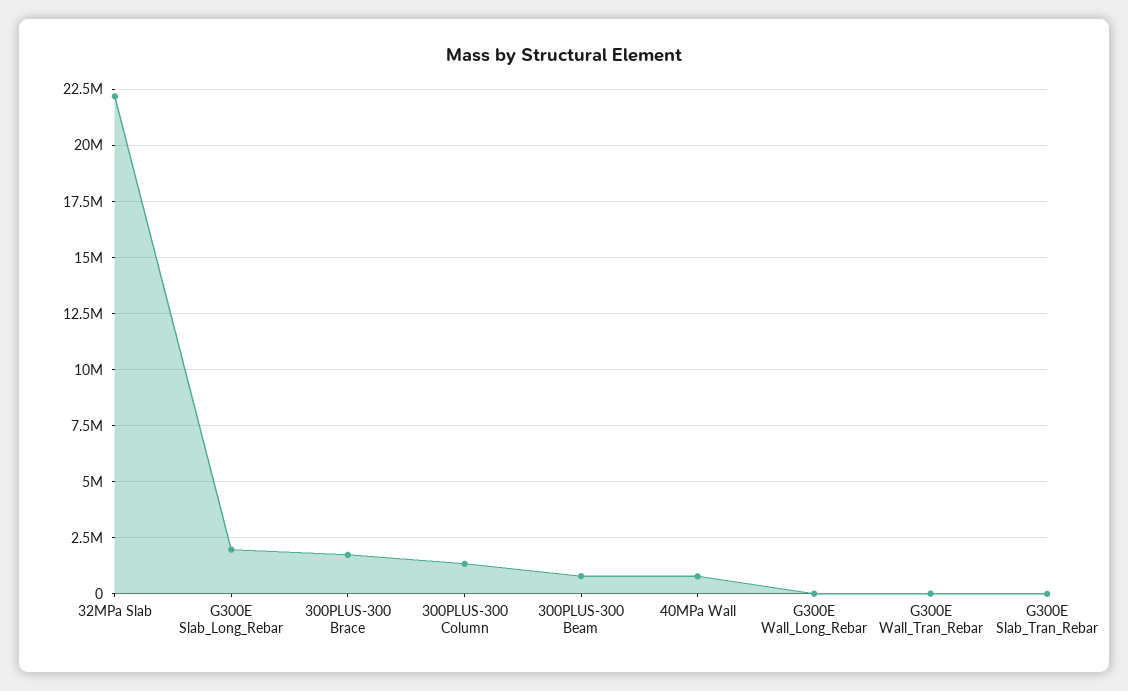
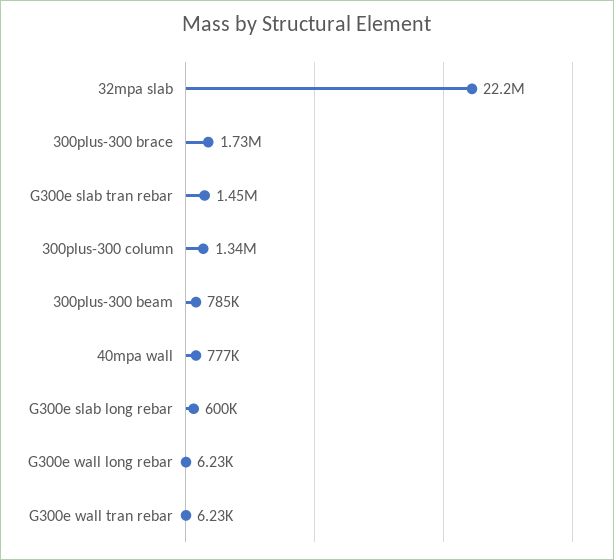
  {
    "32MPa Slab": 22200000,
-   "G300E Slab_Long_Rebar": 2000000,
+   "G300E Slab_Long_Rebar": 600000,
    "300PLUS-300 Brace": 1730000,
    "300PLUS-300 Column": 1340000,
    "300PLUS-300 Beam": 785000,
    "40MPa Wall": 777000,
    "G300E Wall_Long_Rebar": 6230,
    "G300E Wall_Tran_Rebar": 6230,
-   "G300E Slab_Tran_Rebar": 0
+   "G300E Slab_Tran_Rebar": 1450000
  }

